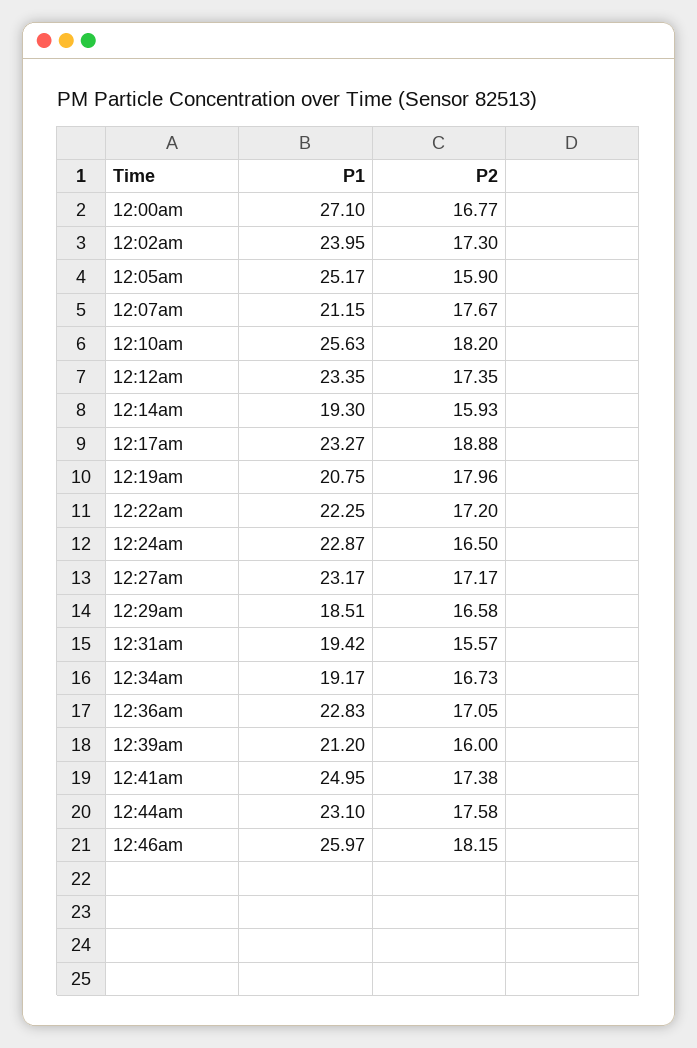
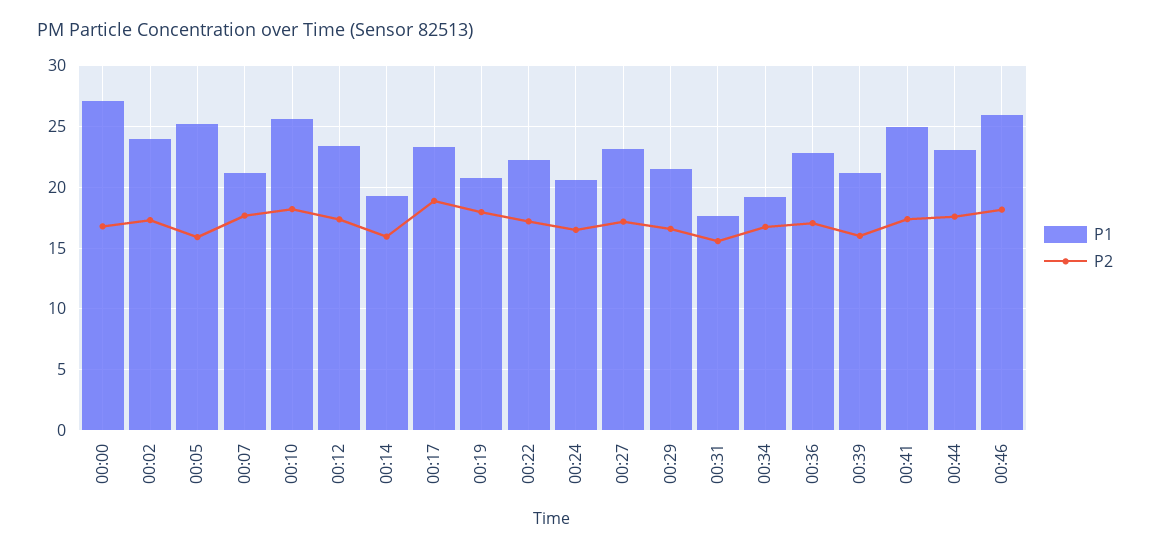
  {
    "P1": {
      "12:00am": 27.1,
      "12:02am": 23.95,
      "12:05am": 25.17,
      "12:07am": 21.15,
      "12:10am": 25.63,
      "12:12am": 23.35,
      "12:14am": 19.3,
      "12:17am": 23.27,
      "12:19am": 20.75,
      "12:22am": 22.25,
-     "12:24am": 22.87,
+     "12:24am": 20.5,
      "12:27am": 23.17,
-     "12:29am": 18.51,
+     "12:29am": 21.5,
-     "12:31am": 19.42,
+     "12:31am": 17.5,
      "12:34am": 19.17,
      "12:36am": 22.83,
      "12:39am": 21.2,
      "12:41am": 24.95,
      "12:44am": 23.1,
      "12:46am": 25.97
    },
    "P2": {
      "12:00am": 16.77,
      "12:02am": 17.3,
      "12:05am": 15.9,
      "12:07am": 17.67,
      "12:10am": 18.2,
      "12:12am": 17.35,
      "12:14am": 15.93,
      "12:17am": 18.88,
      "12:19am": 17.96,
      "12:22am": 17.2,
      "12:24am": 16.5,
      "12:27am": 17.17,
      "12:29am": 16.58,
      "12:31am": 15.57,
      "12:34am": 16.73,
      "12:36am": 17.05,
      "12:39am": 16,
      "12:41am": 17.38,
      "12:44am": 17.58,
      "12:46am": 18.15
    }
  }

